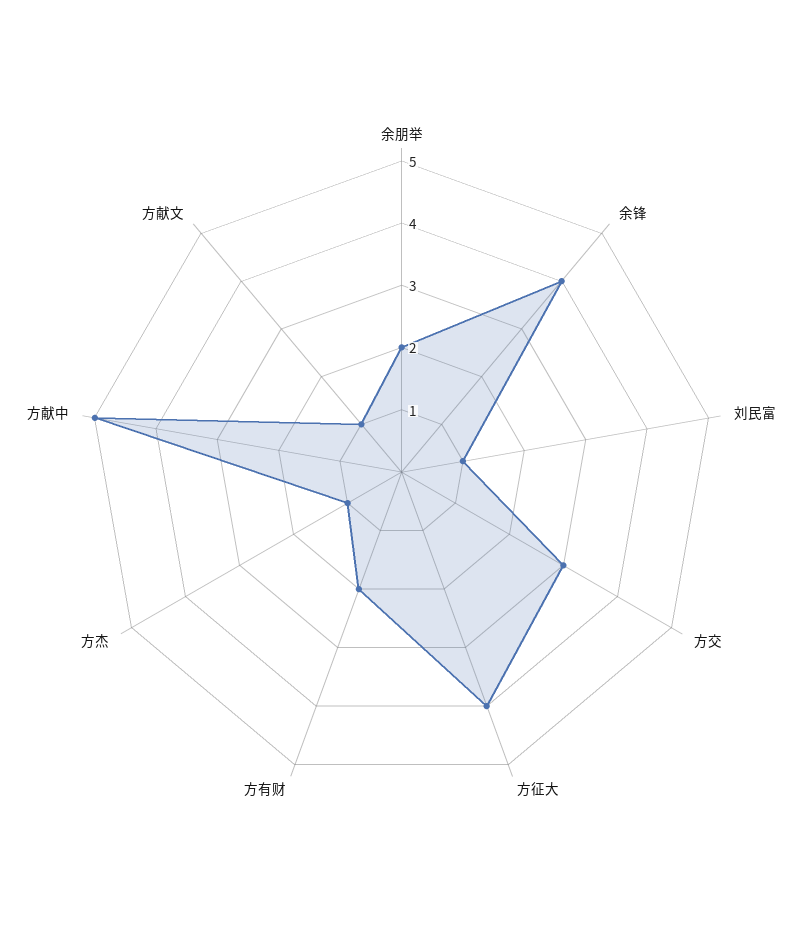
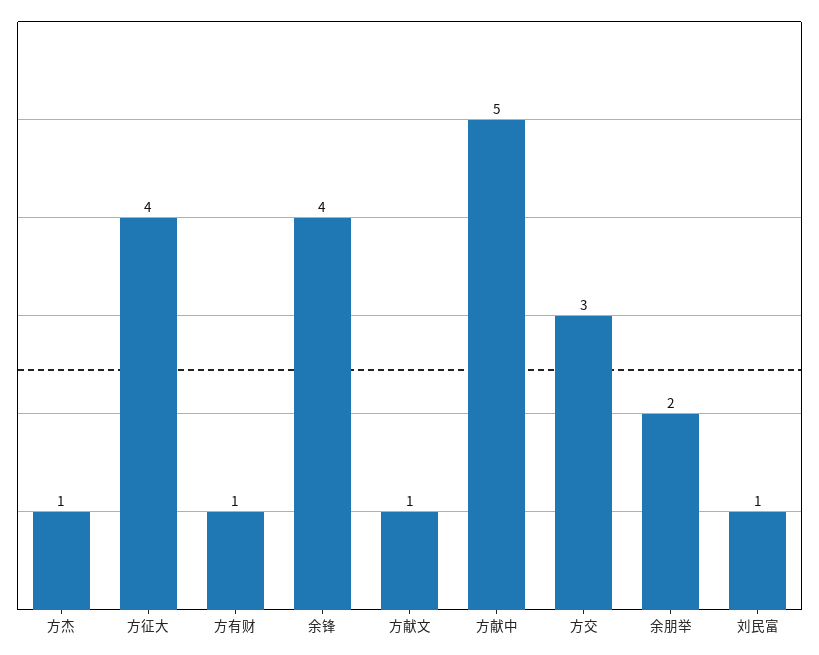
  {
    "余朋举": 2,
    "余锋": 4,
    "刘民富": 1,
    "方交": 3,
    "方征大": 4,
-   "方有财": 2,
+   "方有财": 1,
    "方杰": 1,
    "方献中": 5,
    "方献文": 1
  }

